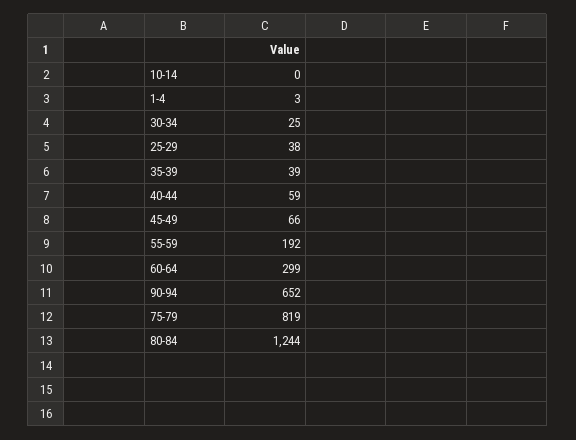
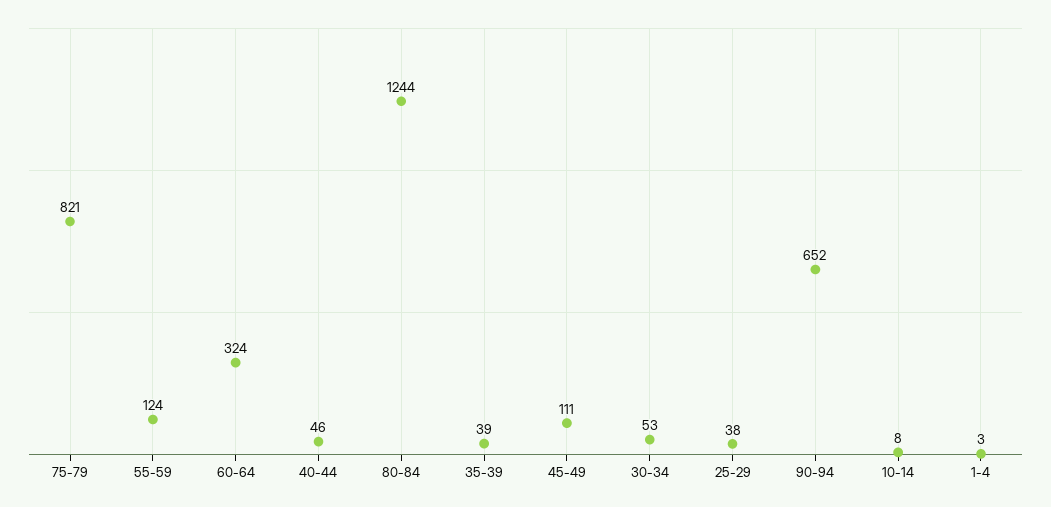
  {
-   "10-14": 0,
+   "10-14": 8,
    "1-4": 3,
-   "30-34": 25,
+   "30-34": 53,
    "25-29": 38,
    "35-39": 39,
-   "40-44": 59,
+   "40-44": 46,
-   "45-49": 66,
+   "45-49": 111,
-   "55-59": 192,
+   "55-59": 124,
-   "60-64": 299,
+   "60-64": 324,
    "90-94": 652,
-   "75-79": 819,
+   "75-79": 821,
    "80-84": 1244
  }

